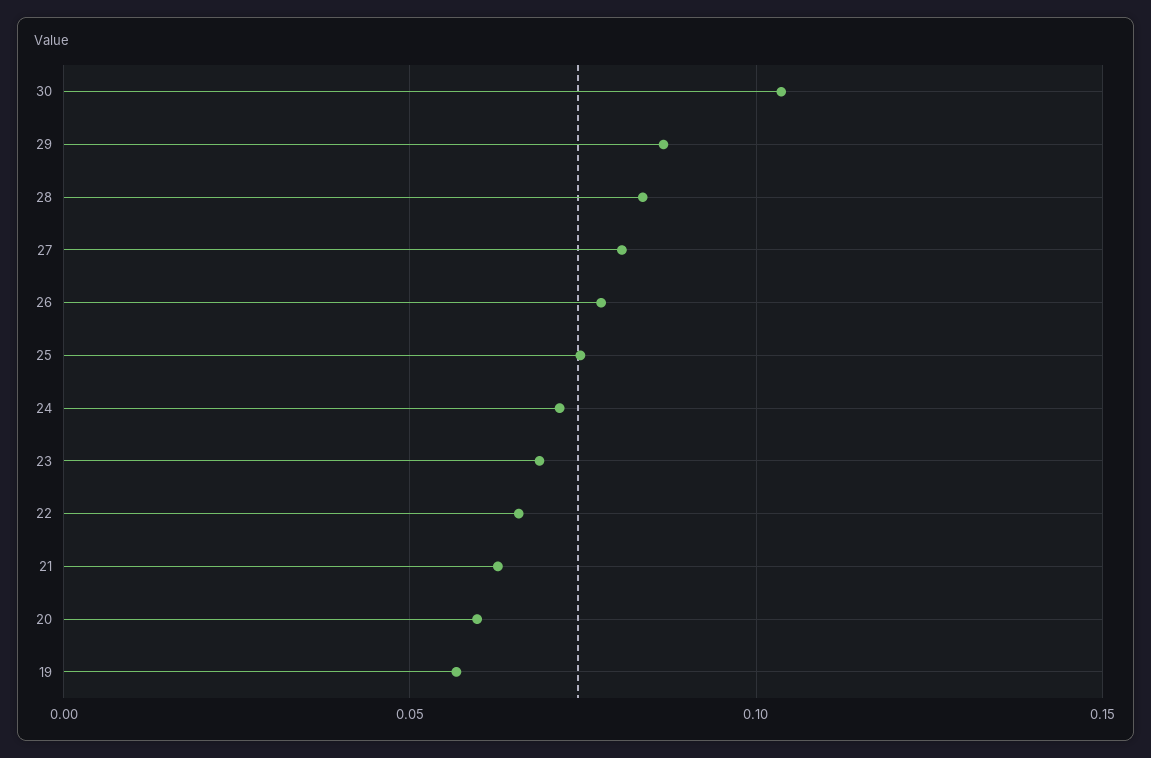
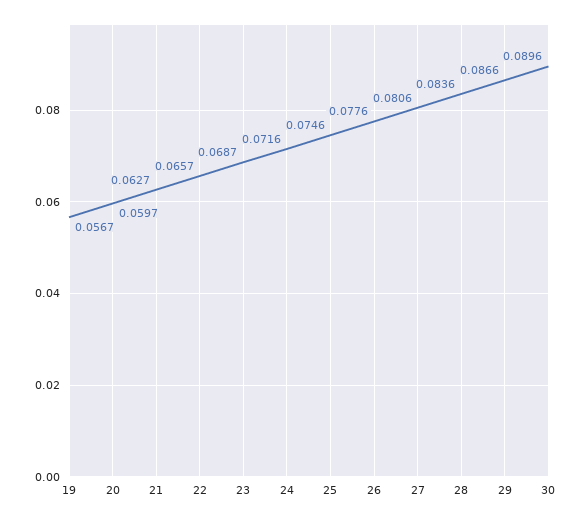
  {
-   "30": 0.105,
+   "30": 0.0896,
    "29": 0.0866,
    "28": 0.0836,
    "27": 0.0806,
    "26": 0.0776,
    "25": 0.0746,
    "24": 0.0716,
    "23": 0.0687,
    "22": 0.0657,
    "21": 0.0627,
    "20": 0.0597,
    "19": 0.0567
  }

